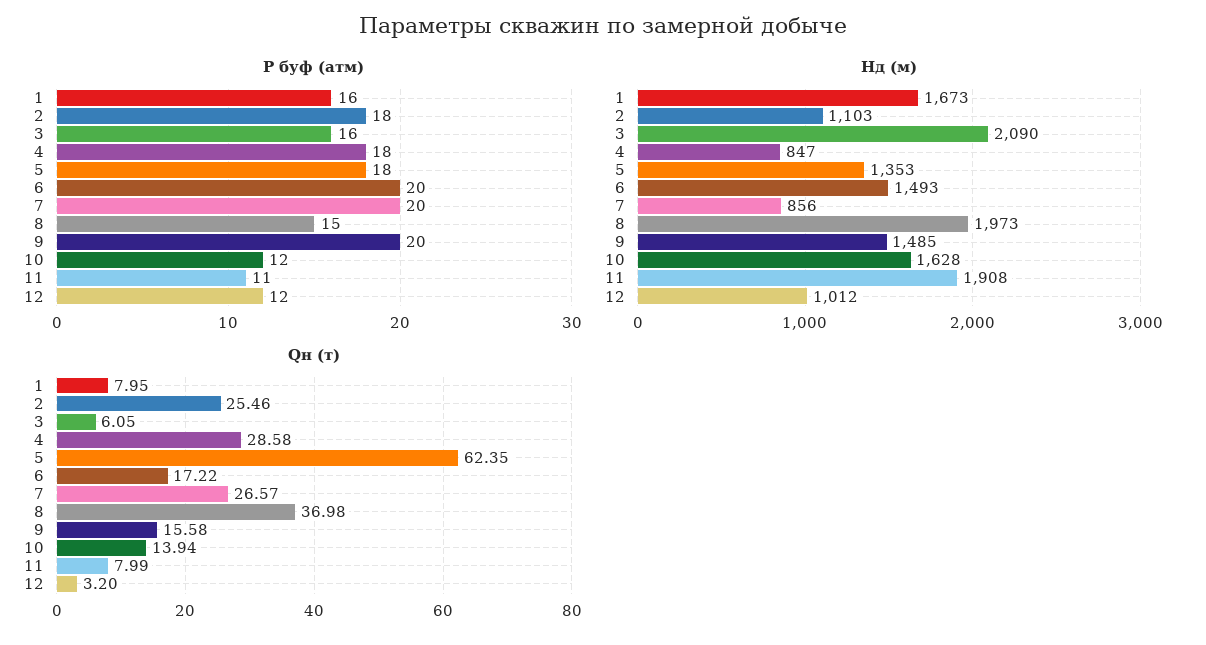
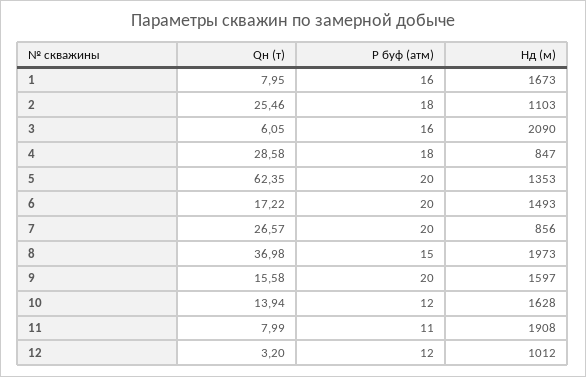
  {
    "P буф (атм)": {
      "1": 16,
      "2": 18,
      "3": 16,
      "4": 18,
-     "5": 18,
+     "5": 20,
      "6": 20,
      "7": 20,
      "8": 15,
      "9": 20,
      "10": 12,
      "11": 11,
      "12": 12
    },
    "Hд (м)": {
      "1": 1673,
      "2": 1103,
      "3": 2090,
      "4": 847,
      "5": 1353,
      "6": 1493,
      "7": 856,
      "8": 1973,
-     "9": 1485,
+     "9": 1597,
      "10": 1628,
      "11": 1908,
      "12": 1012
    },
    "Qн (т)": {
      "1": 7.95,
      "2": 25.46,
      "3": 6.05,
      "4": 28.58,
      "5": 62.35,
      "6": 17.22,
      "7": 26.57,
      "8": 36.98,
      "9": 15.58,
      "10": 13.94,
      "11": 7.99,
      "12": 3.2
    }
  }

